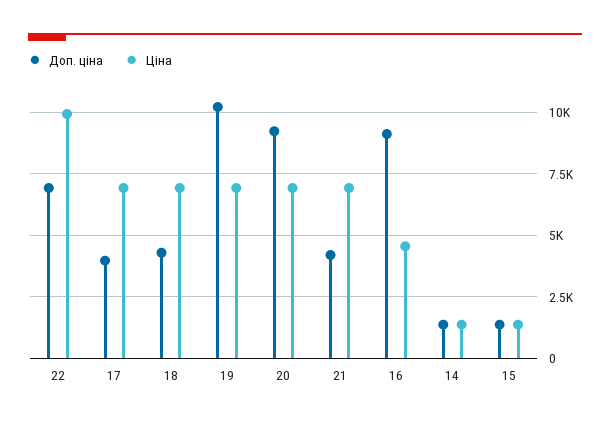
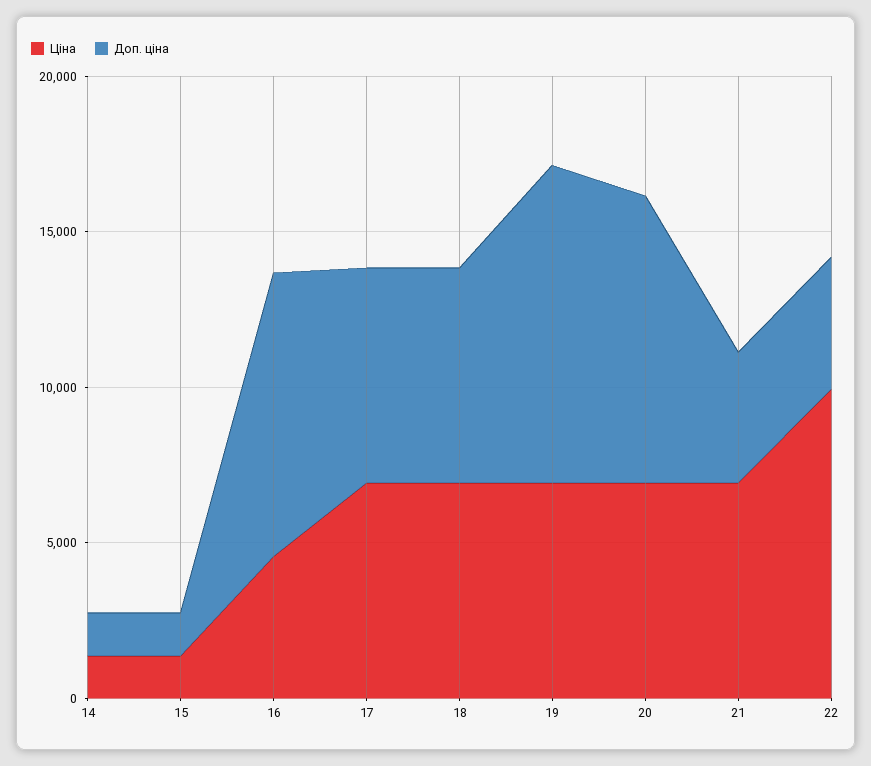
  {
    "Доп. ціна": {
-     "22": 7000,
+     "22": 4000,
-     "17": 4000,
+     "17": 7000,
-     "18": 4250,
+     "18": 7000,
      "19": 10250,
      "20": 9250,
      "21": 4250,
      "16": 9000,
      "14": 1500,
      "15": 1500
    },
    "Ціна": {
      "22": 10000,
      "17": 7000,
      "18": 7000,
      "19": 7000,
      "20": 7000,
      "21": 7000,
      "16": 4500,
      "14": 1500,
      "15": 1500
    }
  }

